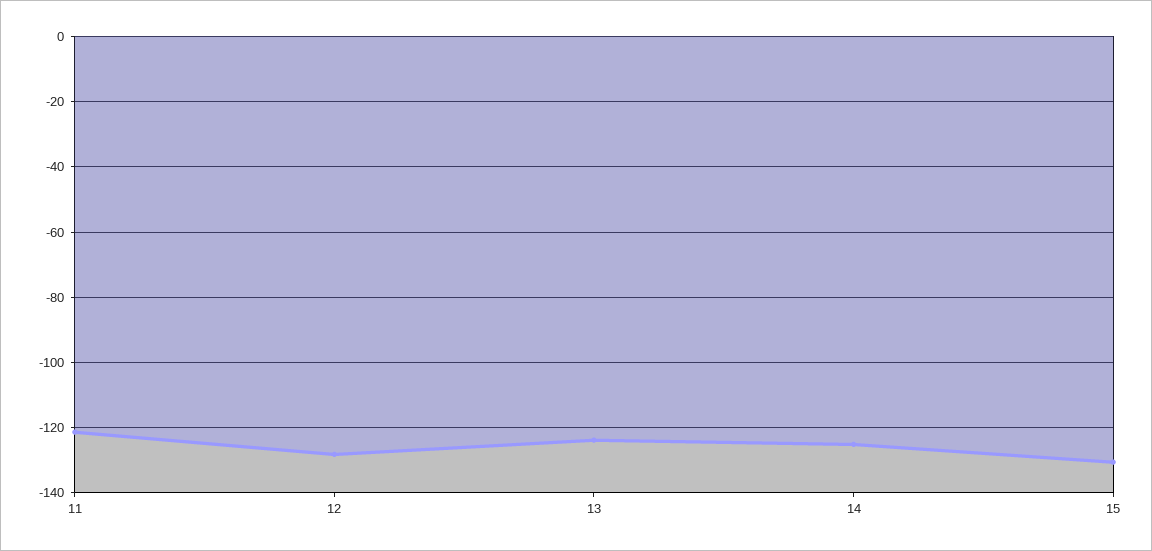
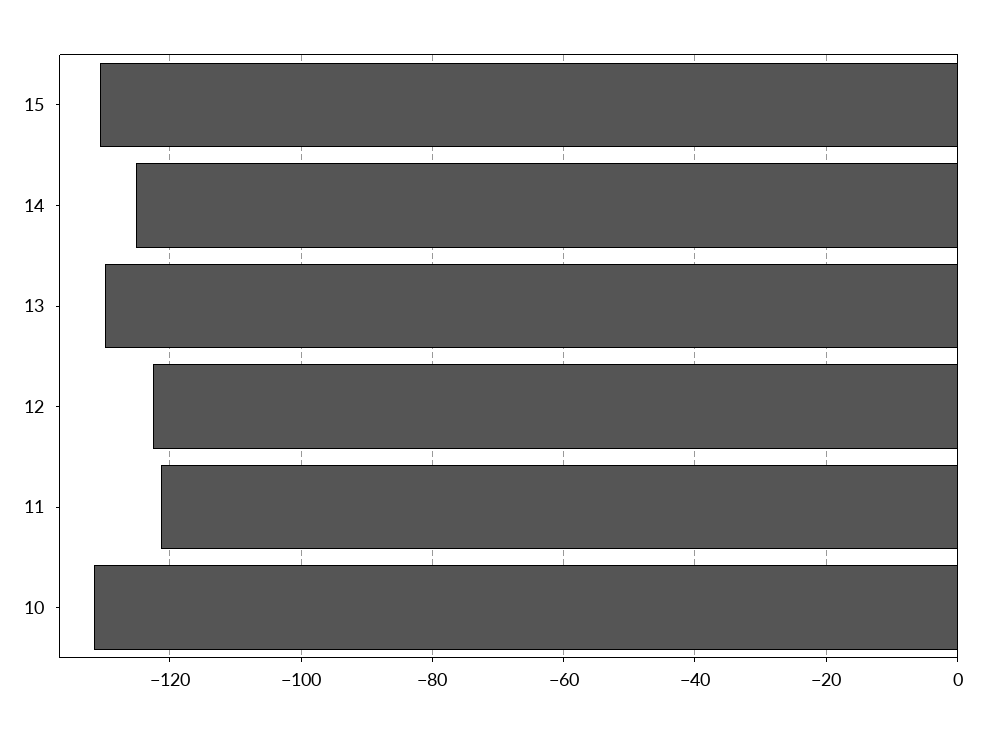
  {
    "11": -122,
-   "12": -128,
+   "12": -122,
-   "13": -124,
+   "13": -130,
    "14": -126,
-   "15": -130
+   "15": -130,
+   "10": -132
  }

